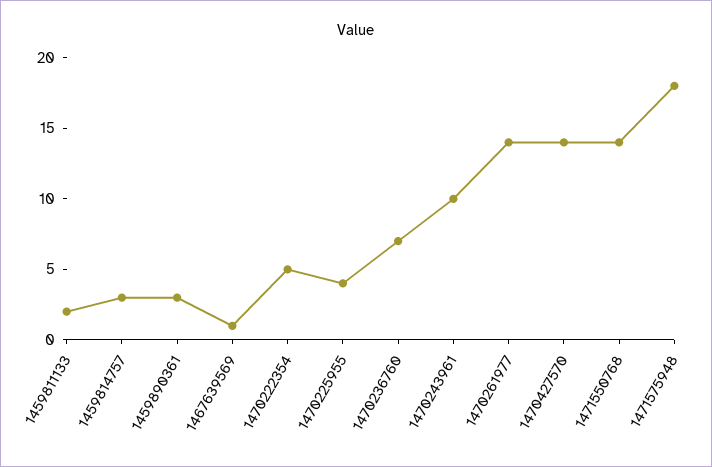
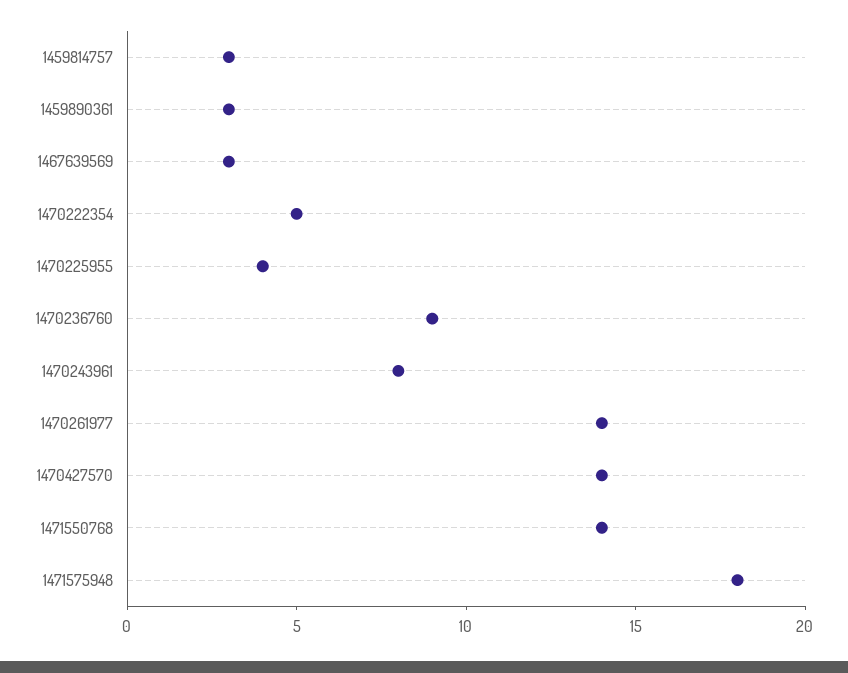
  {
-   "1459811133": 2,
    "1459814757": 3,
    "1459890361": 3,
-   "1467639569": 1,
+   "1467639569": 3,
    "1470222354": 5,
    "1470225955": 4,
-   "1470236760": 7,
+   "1470236760": 9,
-   "1470243961": 10,
+   "1470243961": 8,
    "1470261977": 14,
    "1470427570": 14,
    "1471550768": 14,
    "1471575948": 18
  }

